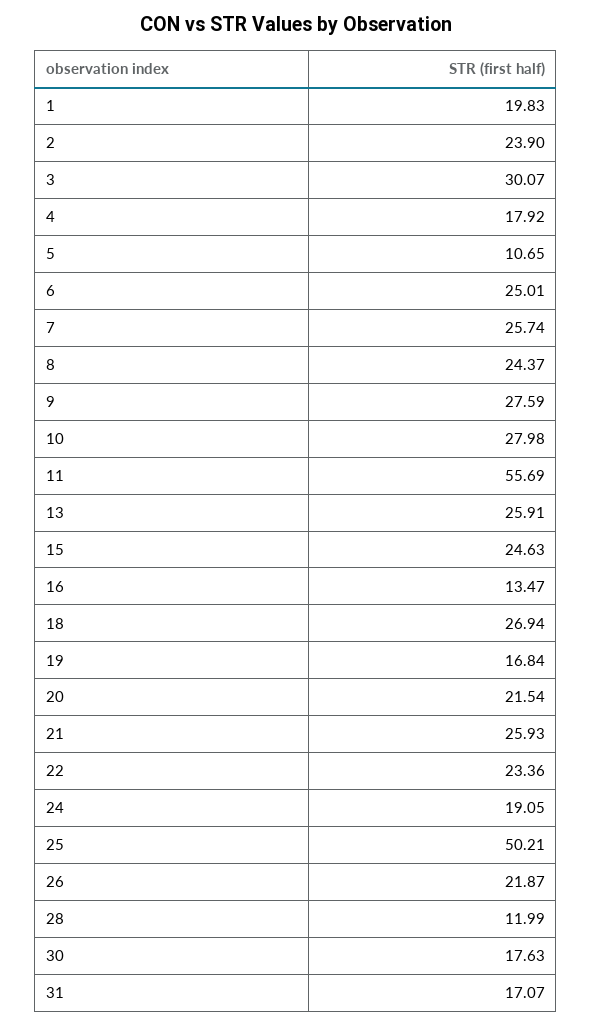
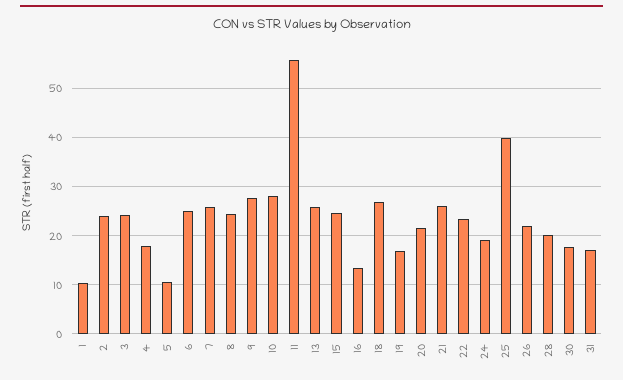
  {
-   "1": 19.83,
+   "1": 10,
    "2": 23.9,
-   "3": 30.07,
+   "3": 24,
    "4": 17.92,
    "5": 10.65,
    "6": 25.01,
    "7": 25.74,
    "8": 24.37,
    "9": 27.59,
    "10": 27.98,
    "11": 55.69,
    "13": 25.91,
    "15": 24.63,
    "16": 13.47,
    "18": 26.94,
    "19": 16.84,
    "20": 21.54,
    "21": 25.93,
    "22": 23.36,
    "24": 19.05,
-   "25": 50.21,
+   "25": 40,
    "26": 21.87,
-   "28": 11.99,
+   "28": 20,
    "30": 17.63,
    "31": 17.07
  }

